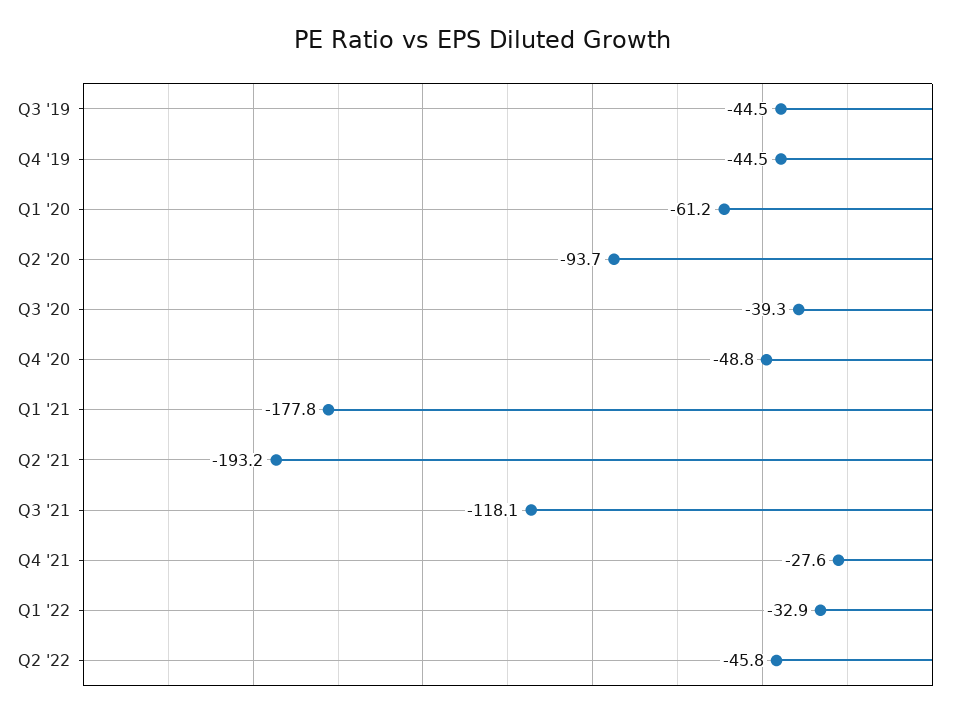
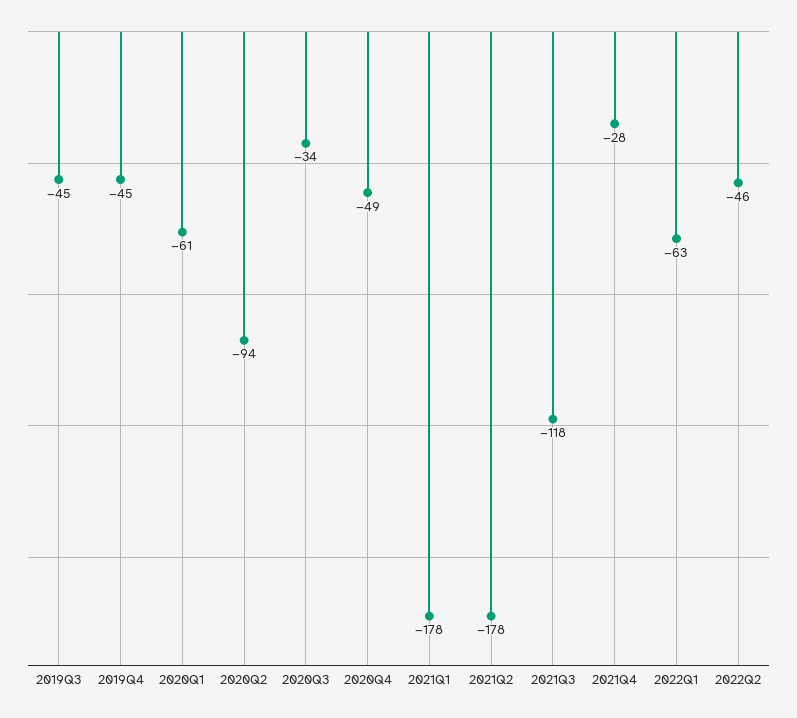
  {
    "Q3 '19": -44.5,
    "Q4 '19": -44.5,
    "Q1 '20": -61.2,
    "Q2 '20": -93.7,
-   "Q3 '20": -39.3,
+   "Q3 '20": -34,
    "Q4 '20": -48.8,
    "Q1 '21": -177.8,
-   "Q2 '21": -193.2,
+   "Q2 '21": -178,
    "Q3 '21": -118.1,
    "Q4 '21": -27.6,
-   "Q1 '22": -32.9,
+   "Q1 '22": -63,
    "Q2 '22": -45.8
  }

